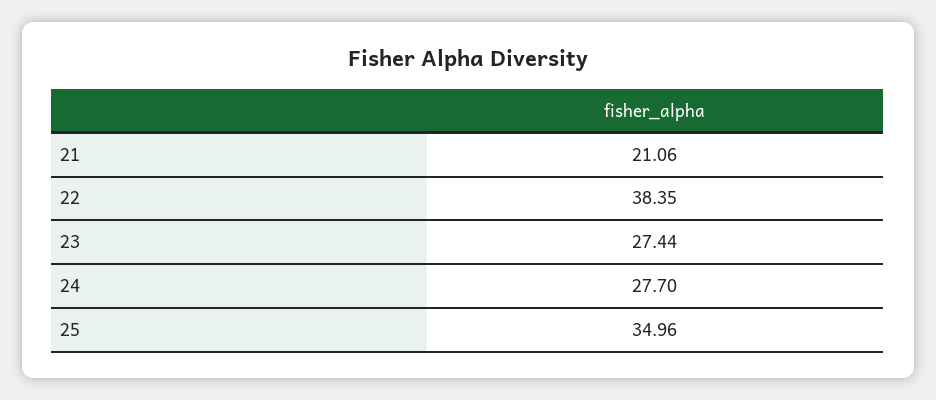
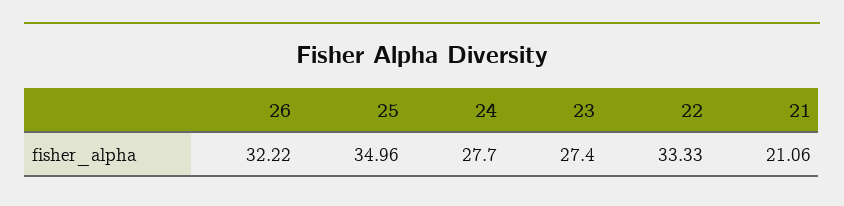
  {
    "21": 21.06,
-   "22": 38.35,
+   "22": 33.33,
-   "23": 27.44,
+   "23": 27.4,
    "24": 27.7,
-   "25": 34.96
+   "25": 34.96,
+   "26": 32.22
  }

